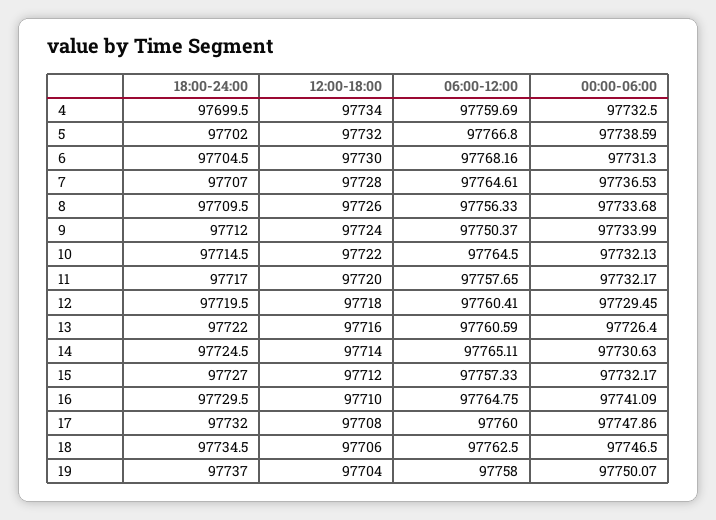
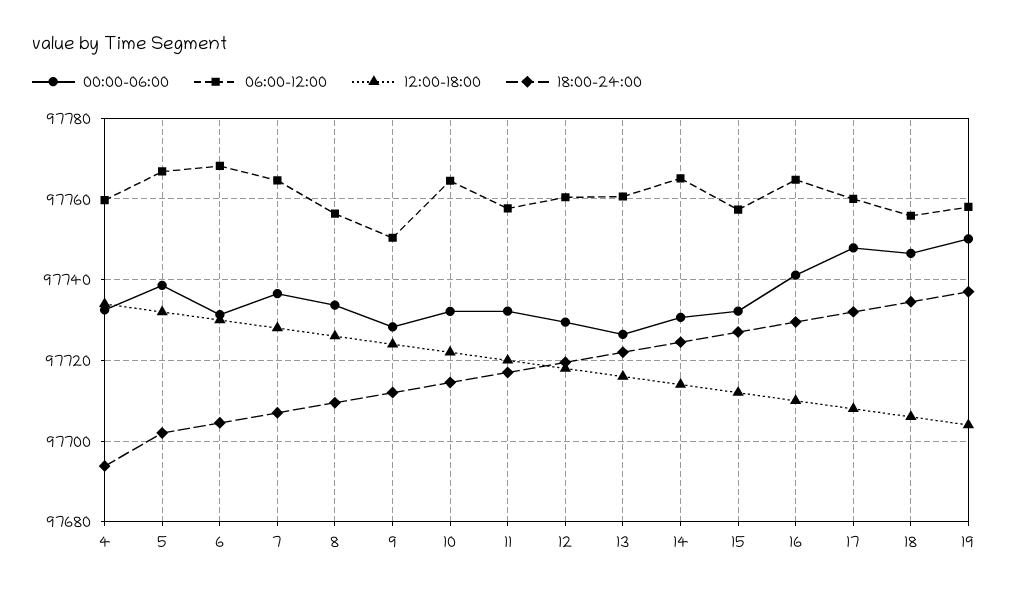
  {
    "18:00-24:00": {
-     "4": 97699.5,
+     "4": 97694,
      "5": 97702,
      "6": 97704.5,
      "7": 97707,
      "8": 97709.5,
      "9": 97712,
      "10": 97714.5,
      "11": 97717,
      "12": 97719.5,
      "13": 97722,
      "14": 97724.5,
      "15": 97727,
      "16": 97729.5,
      "17": 97732,
      "18": 97734.5,
      "19": 97737
    },
    "12:00-18:00": {
      "4": 97734,
      "5": 97732,
      "6": 97730,
      "7": 97728,
      "8": 97726,
      "9": 97724,
      "10": 97722,
      "11": 97720,
      "12": 97718,
      "13": 97716,
      "14": 97714,
      "15": 97712,
      "16": 97710,
      "17": 97708,
      "18": 97706,
      "19": 97704
    },
    "06:00-12:00": {
      "4": 97759.69,
      "5": 97766.8,
      "6": 97768.16,
      "7": 97764.61,
      "8": 97756.33,
      "9": 97750.37,
      "10": 97764.5,
      "11": 97757.65,
      "12": 97760.41,
      "13": 97760.59,
      "14": 97765.11,
      "15": 97757.33,
      "16": 97764.75,
      "17": 97760,
-     "18": 97762.5,
+     "18": 97756,
      "19": 97758
    },
    "00:00-06:00": {
      "4": 97732.5,
      "5": 97738.59,
      "6": 97731.3,
      "7": 97736.53,
      "8": 97733.68,
-     "9": 97733.99,
+     "9": 97728,
      "10": 97732.13,
      "11": 97732.17,
      "12": 97729.45,
      "13": 97726.4,
      "14": 97730.63,
      "15": 97732.17,
      "16": 97741.09,
      "17": 97747.86,
      "18": 97746.5,
      "19": 97750.07
    }
  }

